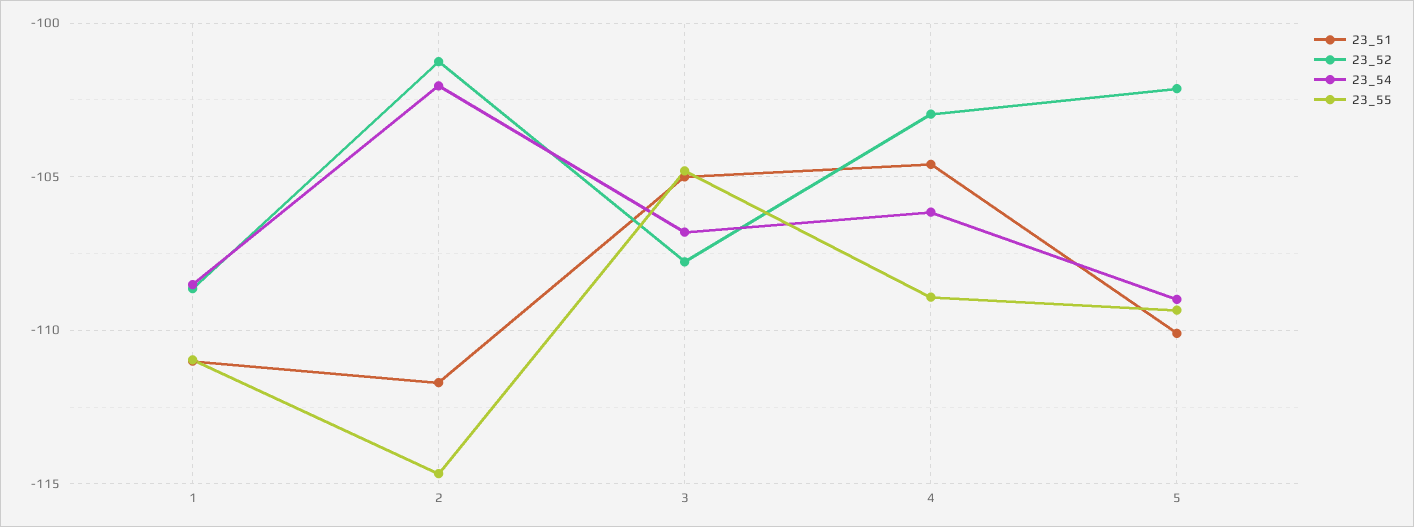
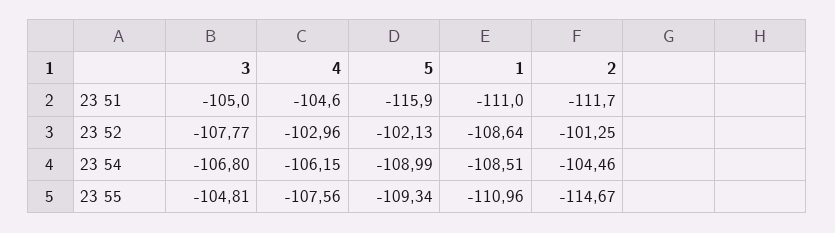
  {
    "23_51": {
      "1": -111,
      "2": -111.7,
      "3": -105,
      "4": -104.6,
-     "5": -110
+     "5": -115.9
    },
    "23_52": {
      "1": -108.64,
      "2": -101.25,
      "3": -107.77,
      "4": -102.96,
      "5": -102.13
    },
    "23_54": {
      "1": -108.51,
-     "2": -102,
+     "2": -104.46,
      "3": -106.8,
      "4": -106.15,
      "5": -108.99
    },
    "23_55": {
      "1": -110.96,
      "2": -114.67,
      "3": -104.81,
-     "4": -109,
+     "4": -107.56,
      "5": -109.34
    }
  }

